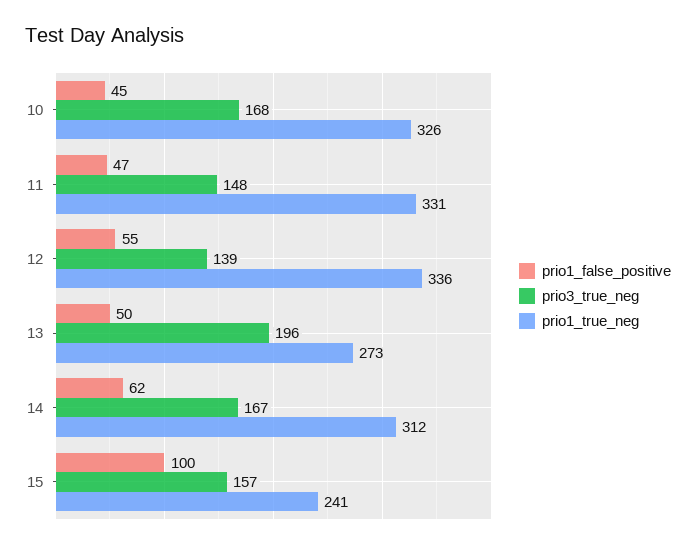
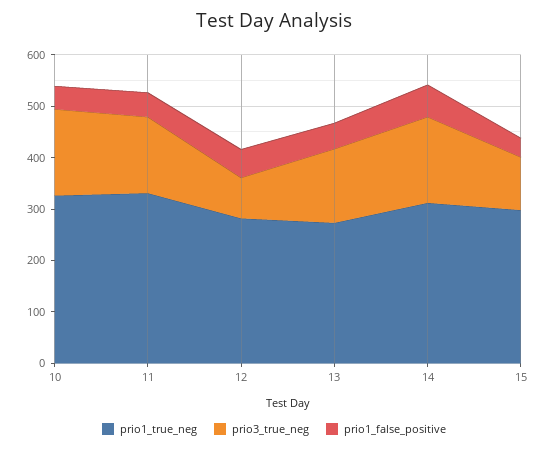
  {
    "prio1_false_positive": {
      "10": 45,
      "11": 47,
      "12": 55,
      "13": 50,
      "14": 62,
-     "15": 100
+     "15": 40
    },
    "prio3_true_neg": {
      "10": 168,
      "11": 148,
-     "12": 139,
+     "12": 80,
-     "13": 196,
+     "13": 140,
      "14": 167,
-     "15": 157
+     "15": 100
    },
    "prio1_true_neg": {
      "10": 326,
      "11": 331,
-     "12": 336,
+     "12": 280,
      "13": 273,
      "14": 312,
-     "15": 241
+     "15": 300
    }
  }

